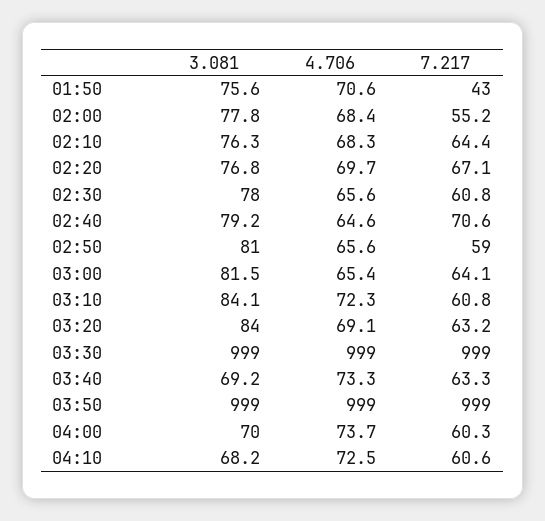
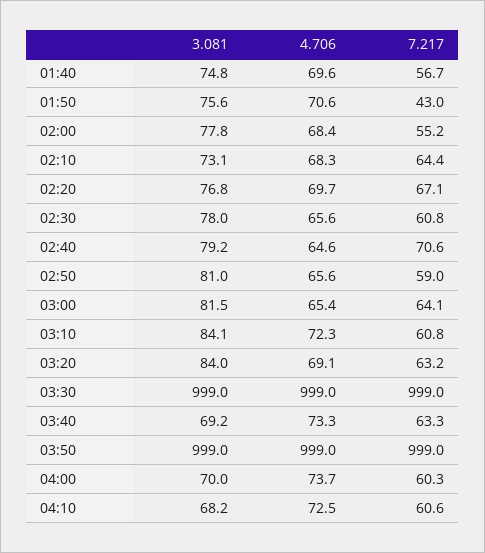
  {
    "3.081": {
      "01:50": 75.6,
      "02:00": 77.8,
-     "02:10": 76.3,
+     "02:10": 73.1,
      "02:20": 76.8,
      "02:30": 78,
      "02:40": 79.2,
      "02:50": 81,
      "03:00": 81.5,
      "03:10": 84.1,
      "03:20": 84,
      "03:30": 999,
      "03:40": 69.2,
      "03:50": 999,
      "04:00": 70,
-     "04:10": 68.2
+     "04:10": 68.2,
+     "01:40": 74.8
    },
    "4.706": {
      "01:50": 70.6,
      "02:00": 68.4,
      "02:10": 68.3,
      "02:20": 69.7,
      "02:30": 65.6,
      "02:40": 64.6,
      "02:50": 65.6,
      "03:00": 65.4,
      "03:10": 72.3,
      "03:20": 69.1,
      "03:30": 999,
      "03:40": 73.3,
      "03:50": 999,
      "04:00": 73.7,
-     "04:10": 72.5
+     "04:10": 72.5,
+     "01:40": 69.6
    },
    "7.217": {
      "01:50": 43,
      "02:00": 55.2,
      "02:10": 64.4,
      "02:20": 67.1,
      "02:30": 60.8,
      "02:40": 70.6,
      "02:50": 59,
      "03:00": 64.1,
      "03:10": 60.8,
      "03:20": 63.2,
      "03:30": 999,
      "03:40": 63.3,
      "03:50": 999,
      "04:00": 60.3,
-     "04:10": 60.6
+     "04:10": 60.6,
+     "01:40": 56.7
    }
  }

